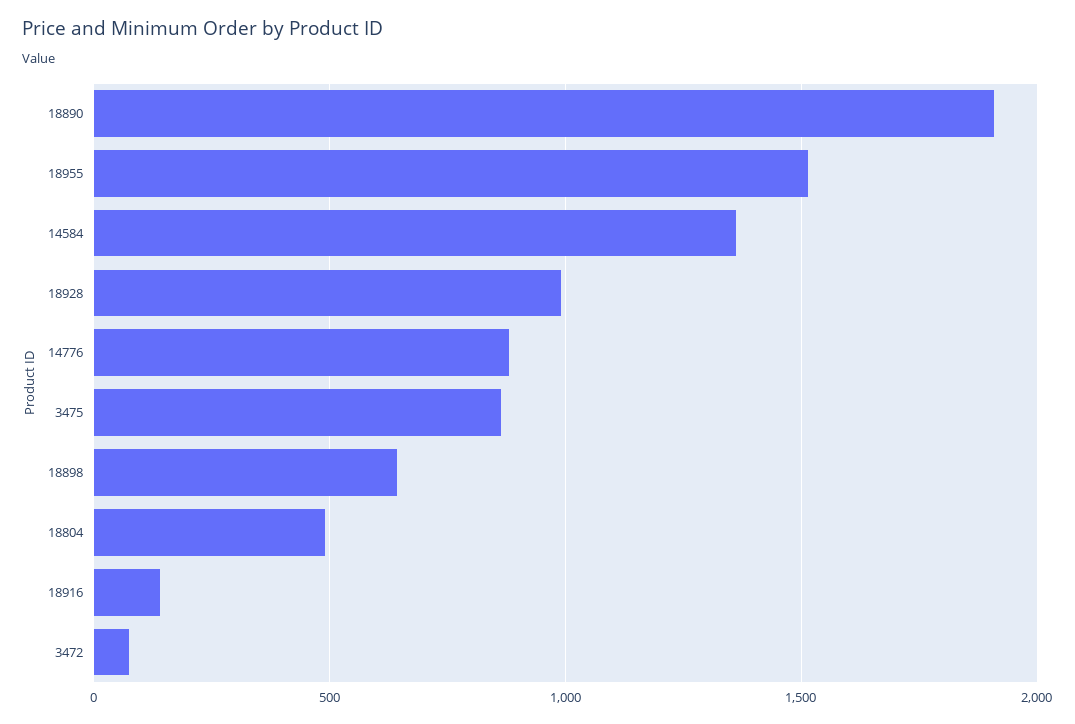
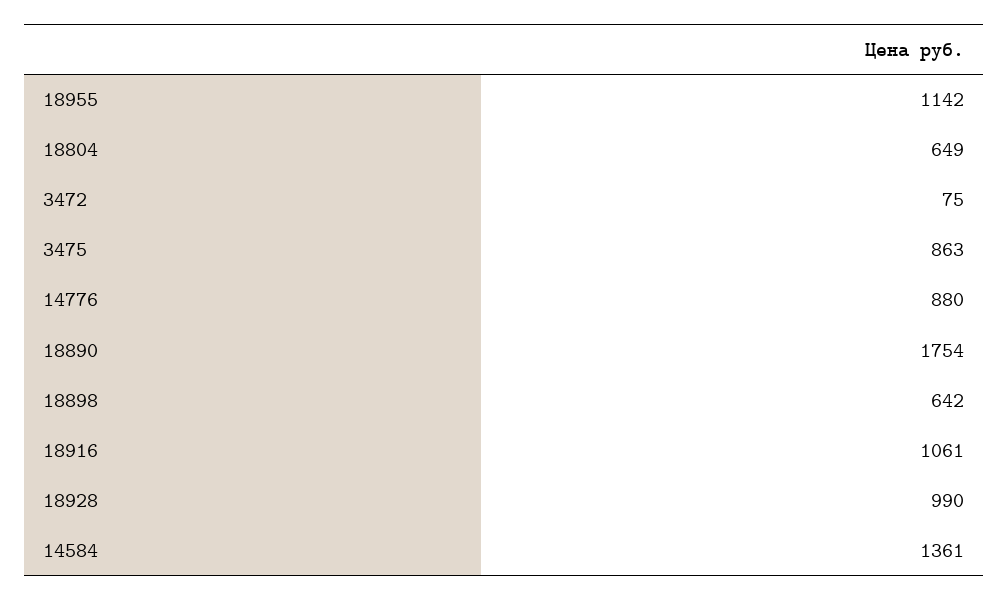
  {
-   "18890": 1900,
+   "18890": 1754,
-   "18955": 1500,
+   "18955": 1142,
    "14584": 1361,
    "18928": 990,
    "14776": 880,
    "3475": 863,
    "18898": 642,
-   "18804": 500,
+   "18804": 649,
-   "18916": 150,
+   "18916": 1061,
    "3472": 75
  }

